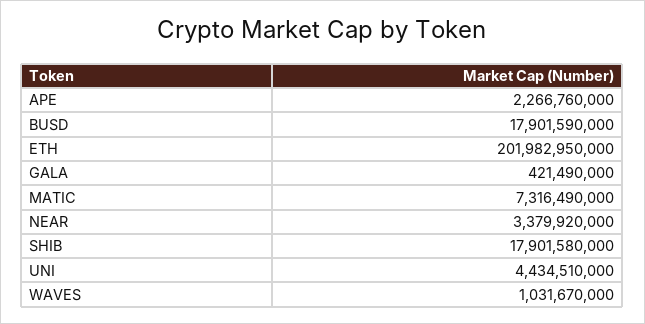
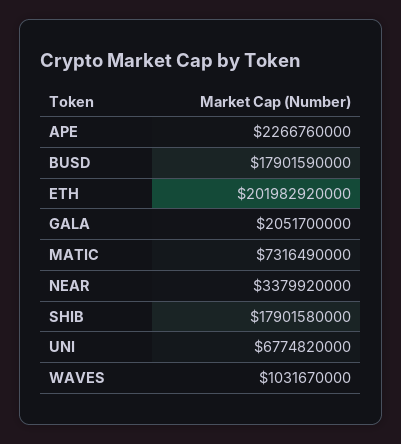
  {
    "APE": 2266760000,
    "BUSD": 17901590000,
-   "ETH": 201982950000,
+   "ETH": 201982920000,
-   "GALA": 421490000,
+   "GALA": 2051700000,
    "MATIC": 7316490000,
    "NEAR": 3379920000,
    "SHIB": 17901580000,
-   "UNI": 4434510000,
+   "UNI": 6774820000,
    "WAVES": 1031670000
  }

